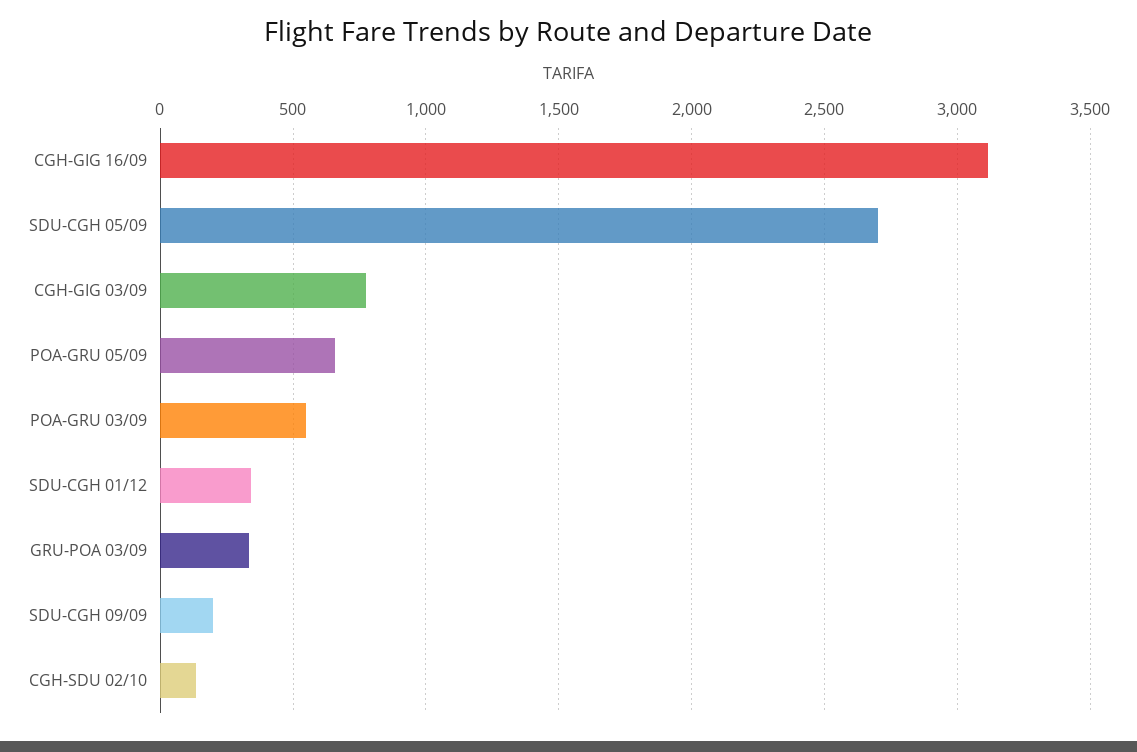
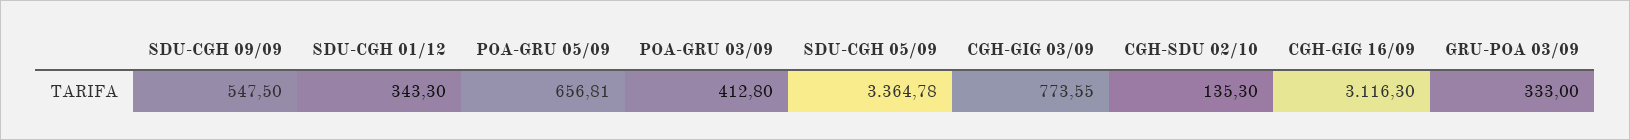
  {
    "CGH-GIG 16/09": 3116.3,
-   "SDU-CGH 05/09": 2700,
+   "SDU-CGH 05/09": 3364.78,
    "CGH-GIG 03/09": 773.55,
    "POA-GRU 05/09": 656.81,
-   "POA-GRU 03/09": 550,
+   "POA-GRU 03/09": 412.8,
    "SDU-CGH 01/12": 343.3,
    "GRU-POA 03/09": 333,
-   "SDU-CGH 09/09": 200,
+   "SDU-CGH 09/09": 547.5,
    "CGH-SDU 02/10": 135.3
  }

